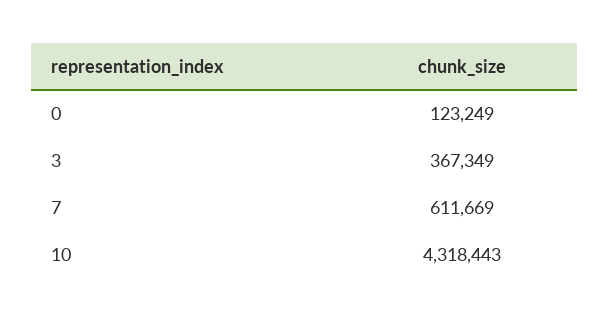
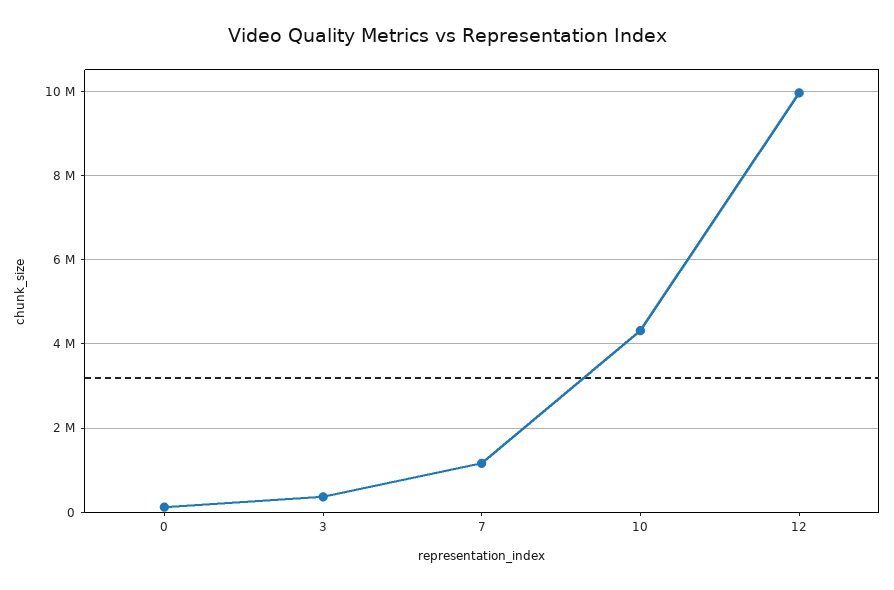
  {
    "0": 123249,
    "3": 367349,
-   "7": 611669,
+   "7": 1200000,
-   "10": 4318443
+   "10": 4318443,
+   "12": 10000000
  }

